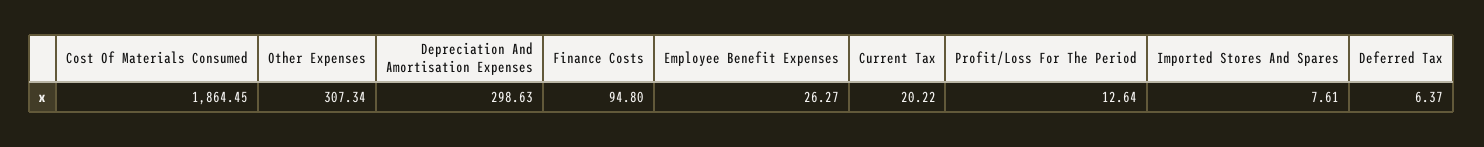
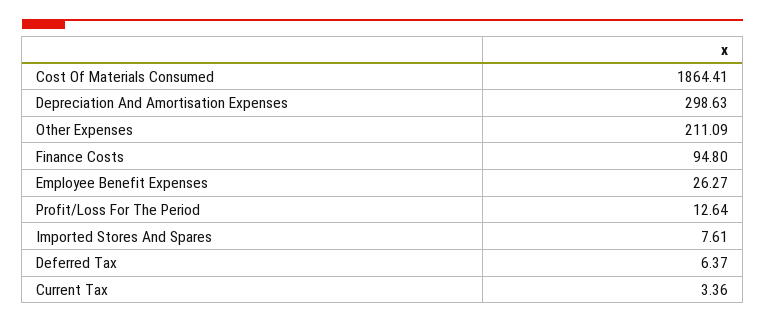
  {
-   "Cost Of Materials Consumed": 1864.45,
+   "Cost Of Materials Consumed": 1864.41,
-   "Other Expenses": 307.34,
+   "Other Expenses": 211.09,
    "Depreciation And Amortisation Expenses": 298.63,
    "Finance Costs": 94.8,
    "Employee Benefit Expenses": 26.27,
-   "Current Tax": 20.22,
+   "Current Tax": 3.36,
    "Profit/Loss For The Period": 12.64,
    "Imported Stores And Spares": 7.61,
    "Deferred Tax": 6.37
  }

